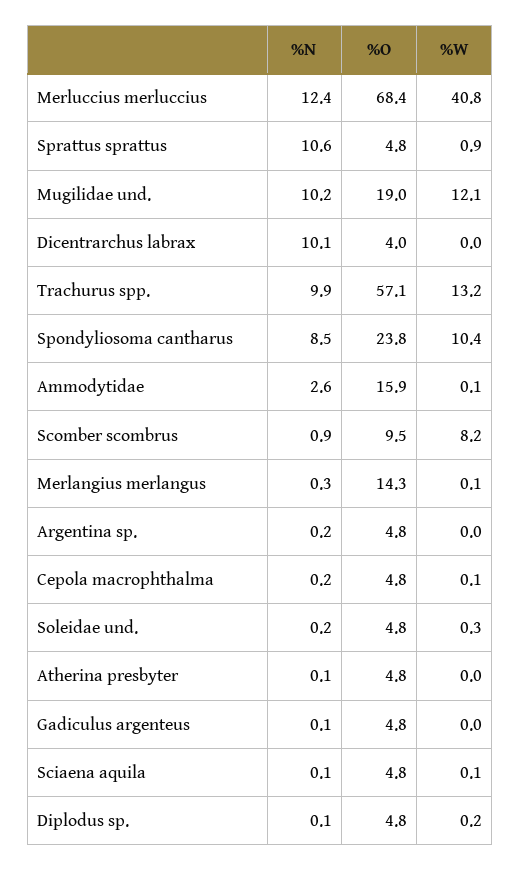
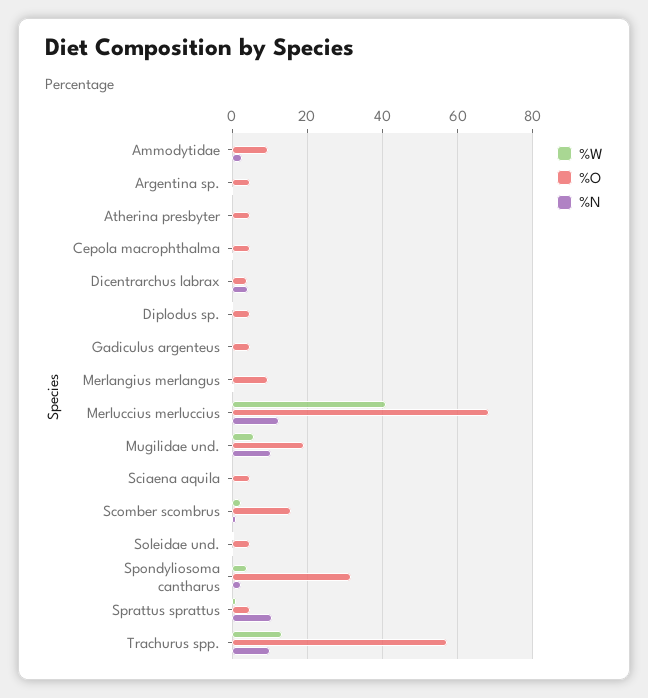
  {
    "%N": {
      "Merluccius merluccius": 12.4,
      "Sprattus sprattus": 10.6,
      "Mugilidae und.": 10.2,
-     "Dicentrarchus labrax": 10.1,
+     "Dicentrarchus labrax": 4,
      "Trachurus spp.": 9.9,
-     "Spondyliosoma cantharus": 8.5,
+     "Spondyliosoma cantharus": 2,
      "Ammodytidae": 2.6,
      "Scomber scombrus": 0.9,
      "Merlangius merlangus": 0.3,
      "Argentina sp.": 0.2,
      "Cepola macrophthalma": 0.2,
      "Soleidae und.": 0.2,
      "Atherina presbyter": 0.1,
      "Gadiculus argenteus": 0.1,
      "Sciaena aquila": 0.1,
      "Diplodus sp.": 0.1
    },
    "%O": {
      "Merluccius merluccius": 68.4,
      "Sprattus sprattus": 4.8,
      "Mugilidae und.": 19,
      "Dicentrarchus labrax": 4,
      "Trachurus spp.": 57.1,
-     "Spondyliosoma cantharus": 23.8,
+     "Spondyliosoma cantharus": 32,
-     "Ammodytidae": 15.9,
+     "Ammodytidae": 10,
-     "Scomber scombrus": 9.5,
+     "Scomber scombrus": 16,
-     "Merlangius merlangus": 14.3,
+     "Merlangius merlangus": 10,
      "Argentina sp.": 4.8,
      "Cepola macrophthalma": 4.8,
      "Soleidae und.": 4.8,
      "Atherina presbyter": 4.8,
      "Gadiculus argenteus": 4.8,
      "Sciaena aquila": 4.8,
      "Diplodus sp.": 4.8
    },
    "%W": {
      "Merluccius merluccius": 40.8,
      "Sprattus sprattus": 0.9,
-     "Mugilidae und.": 12.1,
+     "Mugilidae und.": 6,
      "Dicentrarchus labrax": 0,
      "Trachurus spp.": 13.2,
-     "Spondyliosoma cantharus": 10.4,
+     "Spondyliosoma cantharus": 4,
      "Ammodytidae": 0.1,
-     "Scomber scombrus": 8.2,
+     "Scomber scombrus": 2,
      "Merlangius merlangus": 0.1,
      "Argentina sp.": 0,
      "Cepola macrophthalma": 0.1,
      "Soleidae und.": 0.3,
      "Atherina presbyter": 0,
      "Gadiculus argenteus": 0,
      "Sciaena aquila": 0.1,
      "Diplodus sp.": 0.2
    }
  }

